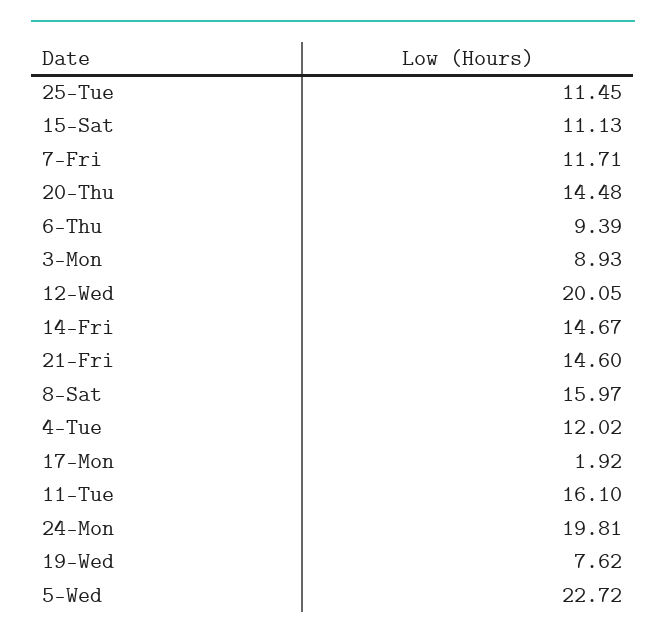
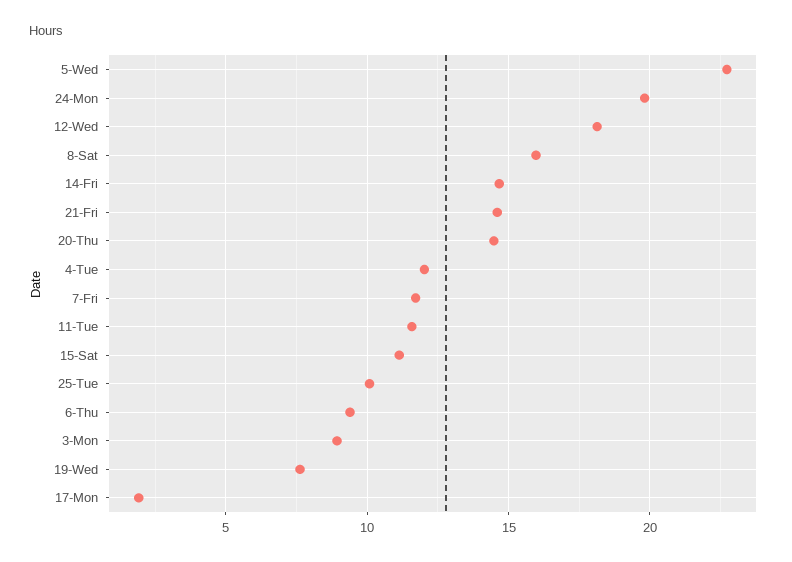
  {
-   "25-Tue": 11.45,
+   "25-Tue": 10,
    "15-Sat": 11.13,
    "7-Fri": 11.71,
    "20-Thu": 14.48,
    "6-Thu": 9.39,
    "3-Mon": 8.93,
-   "12-Wed": 20.05,
+   "12-Wed": 18,
    "14-Fri": 14.67,
    "21-Fri": 14.6,
    "8-Sat": 15.97,
    "4-Tue": 12.02,
    "17-Mon": 1.92,
-   "11-Tue": 16.1,
+   "11-Tue": 11.5,
    "24-Mon": 19.81,
    "19-Wed": 7.62,
    "5-Wed": 22.72
  }

